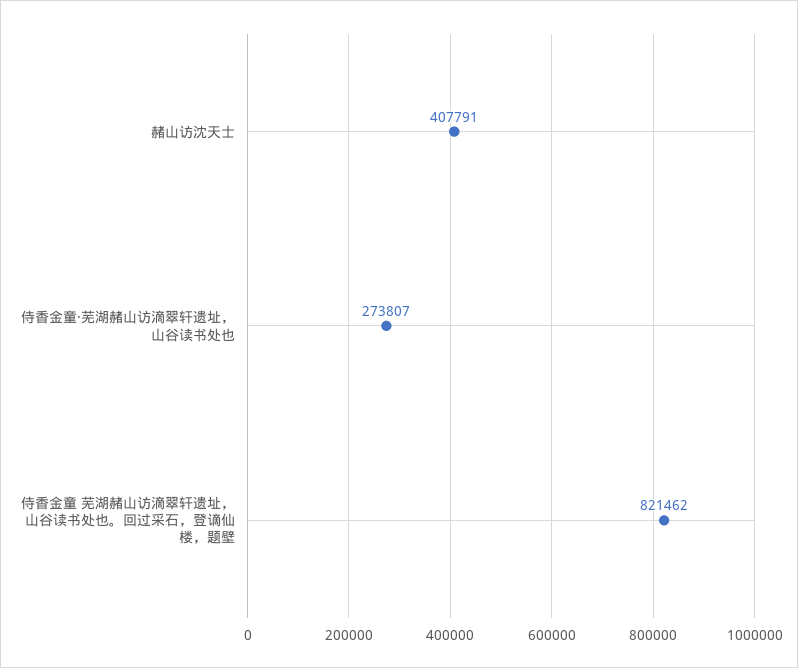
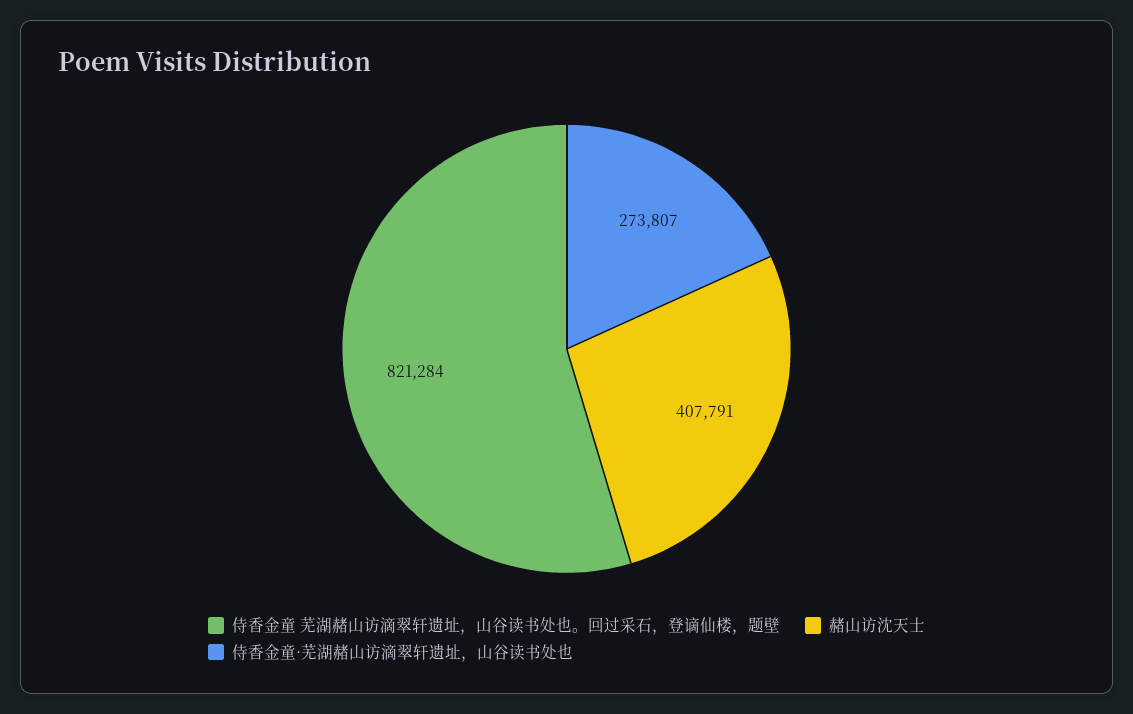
  {
    "赭山访沈天士": 407791,
    "侍香金童·芜湖赭山访滴翠轩遗址，山谷读书处也": 273807,
-   "侍香金童 芜湖赭山访滴翠轩遗址，山谷读书处也。回过采石，登谪仙楼，题壁": 821462
+   "侍香金童 芜湖赭山访滴翠轩遗址，山谷读书处也。回过采石，登谪仙楼，题壁": 821284
  }

